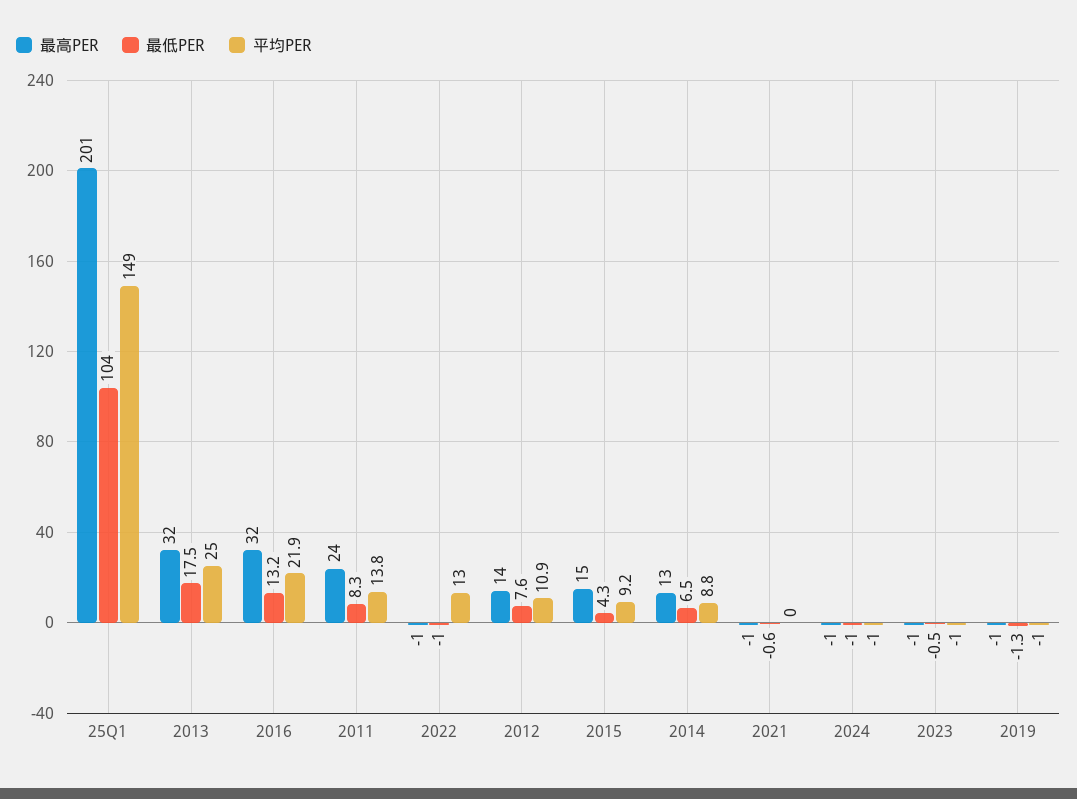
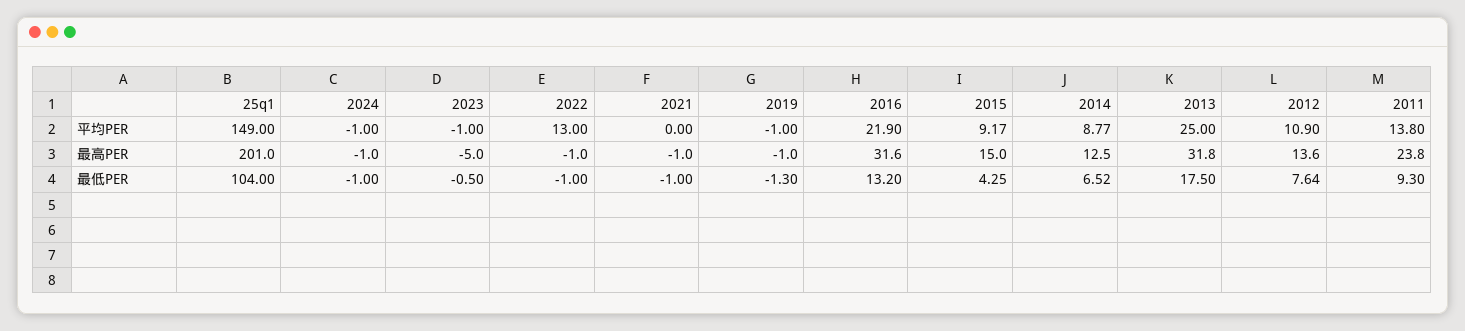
  {
    "最高PER": {
      "25Q1": 201,
      "2013": 31.8,
      "2016": 31.6,
      "2011": 23.8,
      "2022": -1,
      "2012": 13.6,
      "2015": 15,
      "2014": 12.5,
      "2021": -1,
      "2024": -1,
-     "2023": -1,
+     "2023": -5,
      "2019": -1
    },
    "最低PER": {
      "25Q1": 104,
      "2013": 17.5,
      "2016": 13.2,
-     "2011": 8.3,
+     "2011": 9.3,
      "2022": -1,
      "2012": 7.64,
      "2015": 4.25,
      "2014": 6.52,
-     "2021": -0.6,
+     "2021": -1,
      "2024": -1,
      "2023": -0.5,
      "2019": -1.3
    },
    "平均PER": {
      "25Q1": 149,
      "2013": 25,
      "2016": 21.9,
      "2011": 13.8,
      "2022": 13,
      "2012": 10.9,
      "2015": 9.17,
      "2014": 8.77,
      "2021": 0,
      "2024": -1,
      "2023": -1,
      "2019": -1
    }
  }

